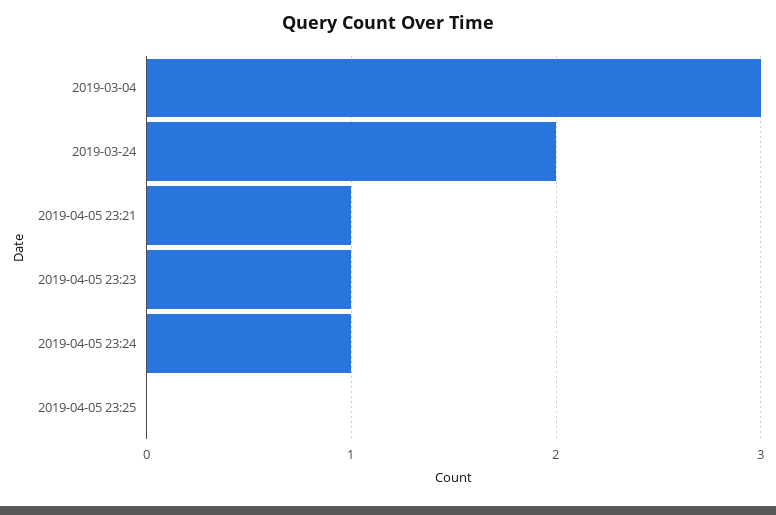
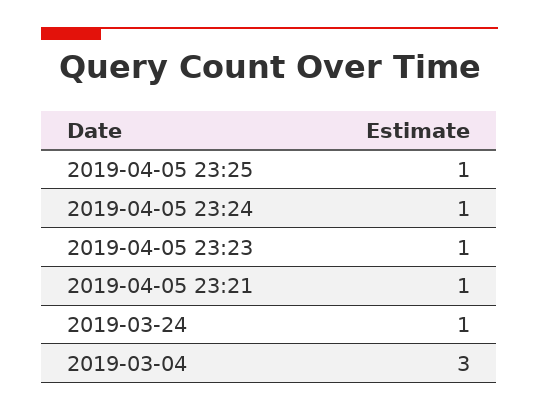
  {
    "2019-03-04": 3,
-   "2019-03-24": 2,
+   "2019-03-24": 1,
    "2019-04-05 23:21": 1,
    "2019-04-05 23:23": 1,
    "2019-04-05 23:24": 1,
-   "2019-04-05 23:25": 0
+   "2019-04-05 23:25": 1
  }

